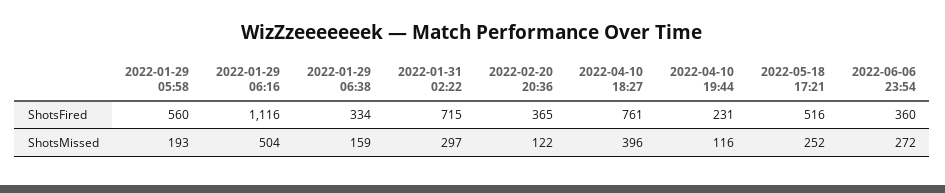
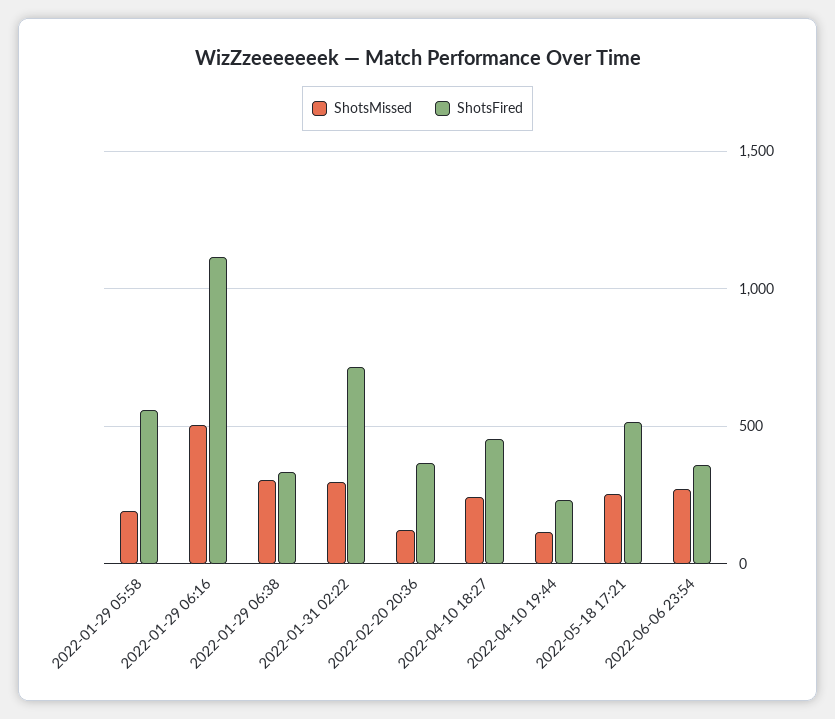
  {
    "ShotsFired": {
      "2022-01-29 05:58": 560,
      "2022-01-29 06:16": 1116,
      "2022-01-29 06:38": 334,
      "2022-01-31 02:22": 715,
      "2022-02-20 20:36": 365,
-     "2022-04-10 18:27": 761,
+     "2022-04-10 18:27": 450,
      "2022-04-10 19:44": 231,
      "2022-05-18 17:21": 516,
      "2022-06-06 23:54": 360
    },
    "ShotsMissed": {
      "2022-01-29 05:58": 193,
      "2022-01-29 06:16": 504,
-     "2022-01-29 06:38": 159,
+     "2022-01-29 06:38": 300,
      "2022-01-31 02:22": 297,
      "2022-02-20 20:36": 122,
-     "2022-04-10 18:27": 396,
+     "2022-04-10 18:27": 250,
      "2022-04-10 19:44": 116,
      "2022-05-18 17:21": 252,
      "2022-06-06 23:54": 272
    }
  }

